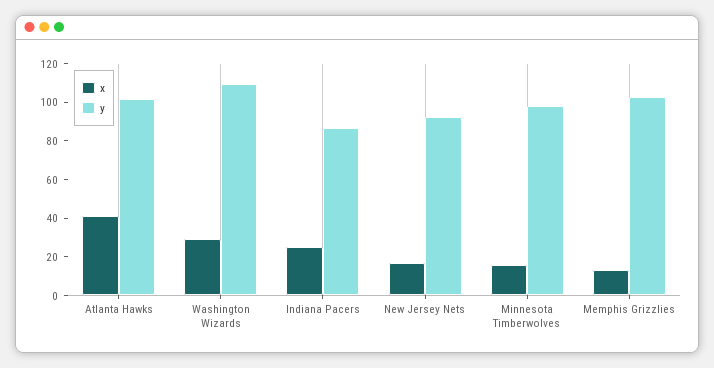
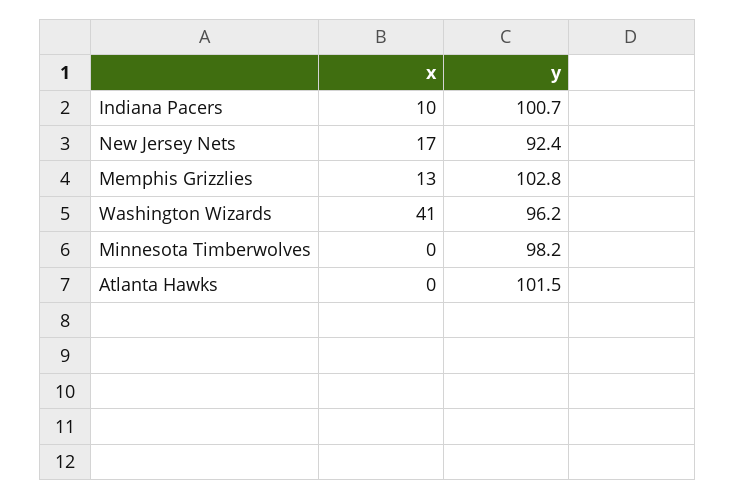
  {
    "x": {
-     "Atlanta Hawks": 40,
+     "Atlanta Hawks": 0,
-     "Washington Wizards": 30,
+     "Washington Wizards": 41,
-     "Indiana Pacers": 25,
+     "Indiana Pacers": 10,
      "New Jersey Nets": 17,
-     "Minnesota Timberwolves": 15,
+     "Minnesota Timberwolves": 0,
      "Memphis Grizzlies": 13
    },
    "y": {
      "Atlanta Hawks": 101.5,
-     "Washington Wizards": 110,
+     "Washington Wizards": 96.2,
-     "Indiana Pacers": 85,
+     "Indiana Pacers": 100.7,
      "New Jersey Nets": 92.4,
      "Minnesota Timberwolves": 98.2,
      "Memphis Grizzlies": 102.8
    }
  }

